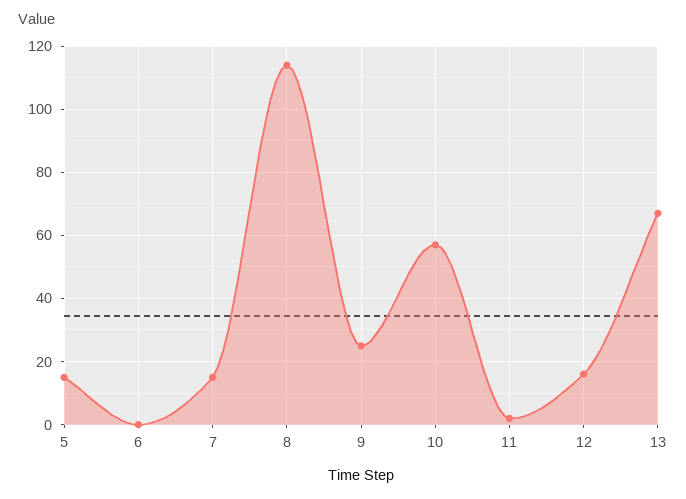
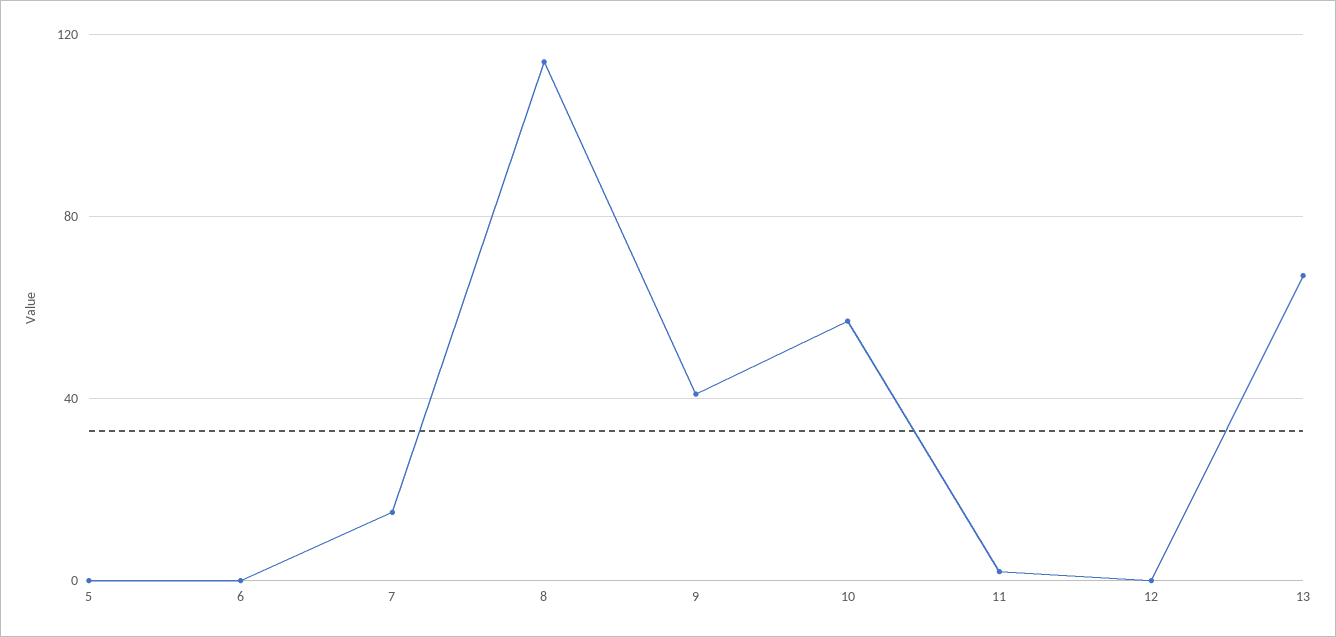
  {
-   "5": 15,
+   "5": 0,
    "6": 0,
    "7": 15,
    "8": 115,
-   "9": 25,
+   "9": 40,
    "10": 55,
    "11": 0,
-   "12": 15,
+   "12": 0,
    "13": 65
  }

